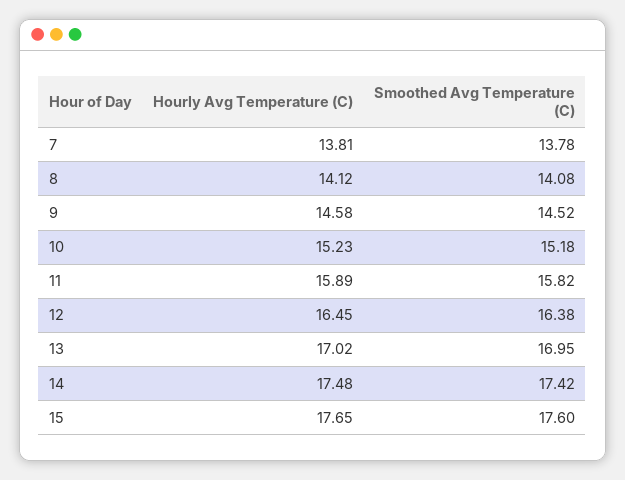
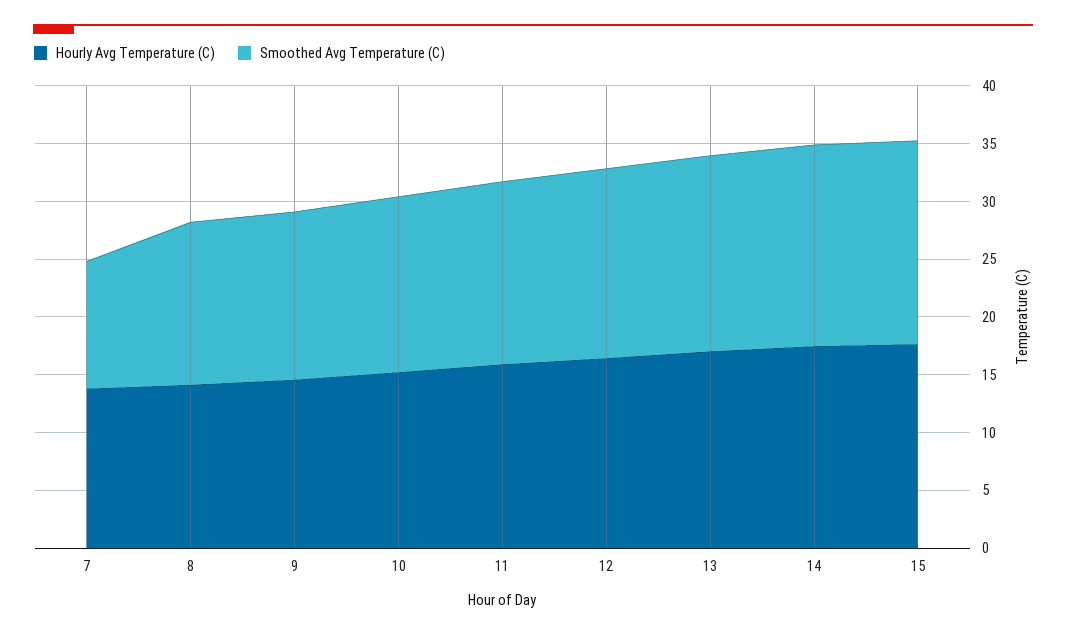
  {
    "Hourly Avg Temperature (C)": {
      "7": 13.81,
      "8": 14.12,
      "9": 14.58,
      "10": 15.23,
      "11": 15.89,
      "12": 16.45,
      "13": 17.02,
      "14": 17.48,
      "15": 17.65
    },
    "Smoothed Avg Temperature (C)": {
-     "7": 13.78,
+     "7": 11,
      "8": 14.08,
      "9": 14.52,
      "10": 15.18,
      "11": 15.82,
      "12": 16.38,
      "13": 16.95,
      "14": 17.42,
      "15": 17.6
    }
  }

